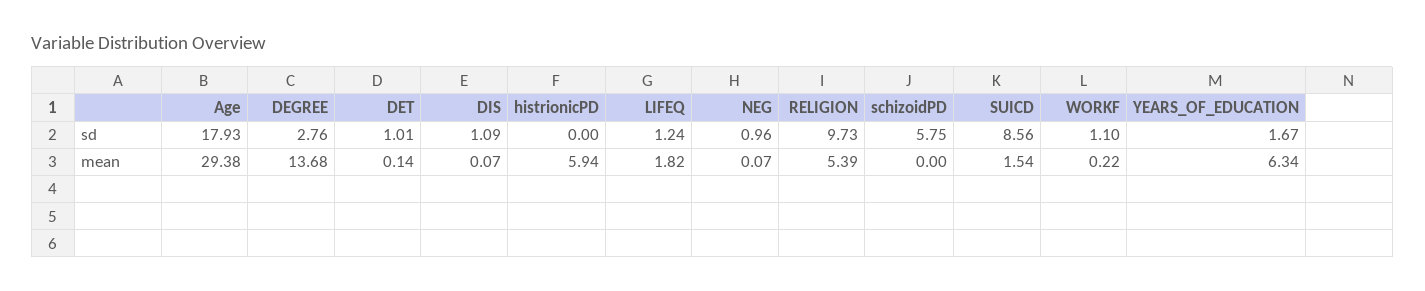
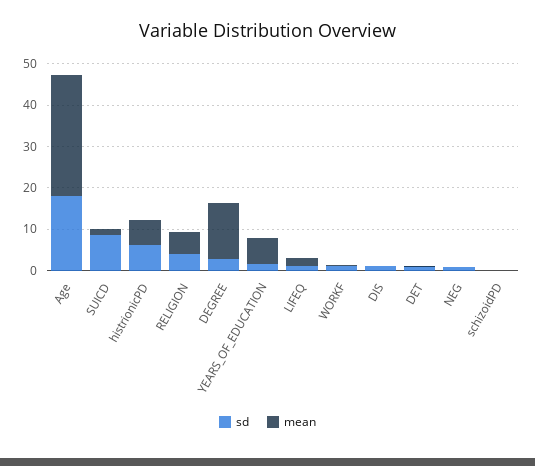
  {
    "sd": {
      "Age": 17.93,
      "DEGREE": 2.76,
      "DET": 1.01,
      "DIS": 1.09,
-     "histrionicPD": 0,
+     "histrionicPD": 6,
      "LIFEQ": 1.24,
      "NEG": 0.96,
-     "RELIGION": 9.73,
+     "RELIGION": 4,
-     "schizoidPD": 5.75,
+     "schizoidPD": 0,
      "SUICD": 8.56,
      "WORKF": 1.1,
      "YEARS_OF_EDUCATION": 1.67
    },
    "mean": {
      "Age": 29.38,
      "DEGREE": 13.68,
      "DET": 0.14,
      "DIS": 0.07,
      "histrionicPD": 5.94,
      "LIFEQ": 1.82,
      "NEG": 0.07,
      "RELIGION": 5.39,
      "schizoidPD": 0,
      "SUICD": 1.54,
      "WORKF": 0.22,
      "YEARS_OF_EDUCATION": 6.34
    }
  }

